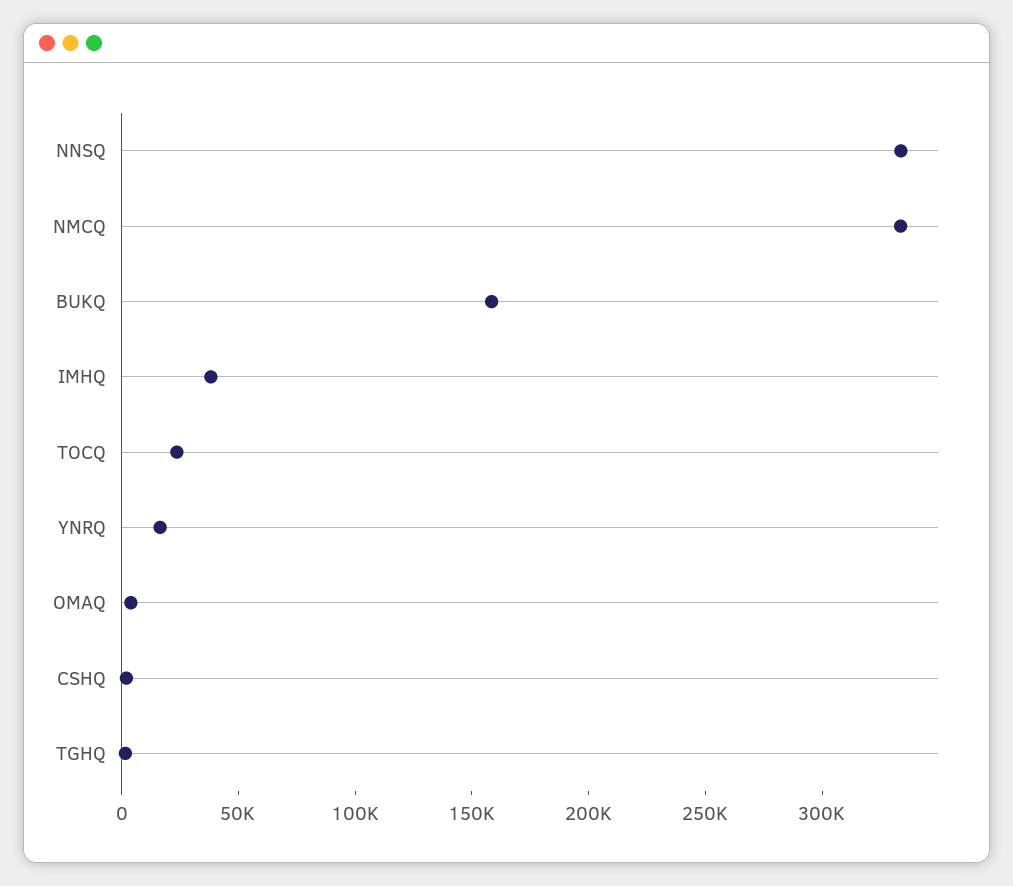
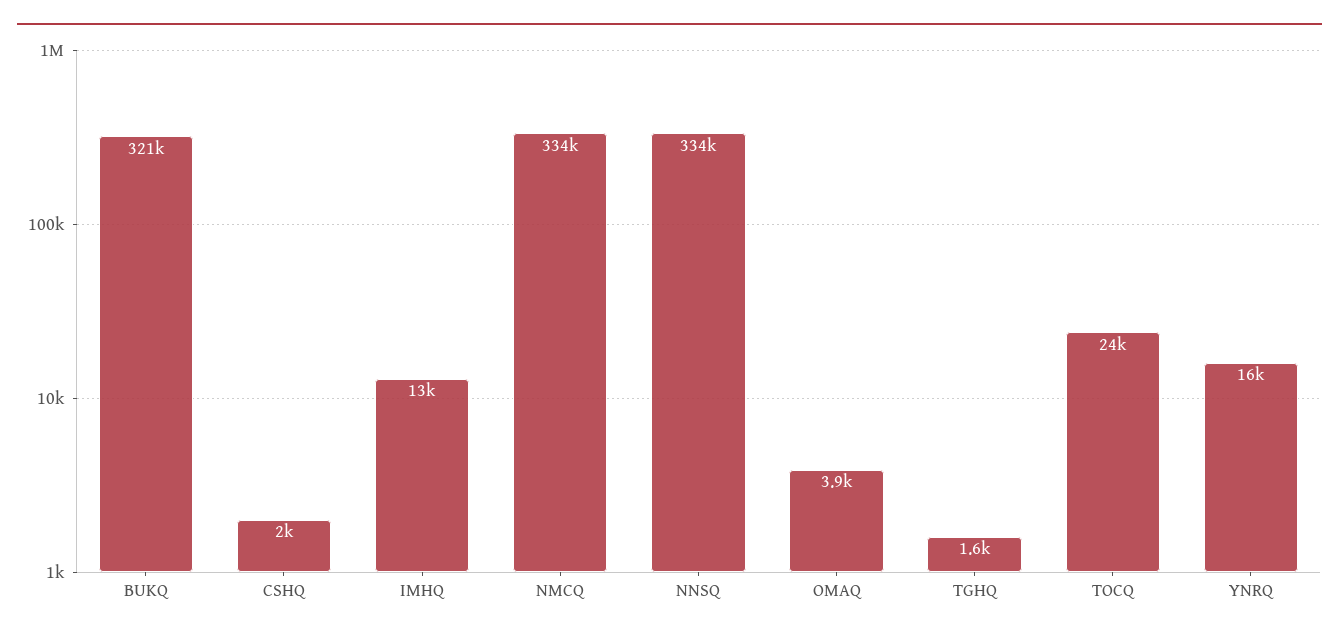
  {
    "NNSQ": 334000,
    "NMCQ": 334000,
-   "BUKQ": 160000,
+   "BUKQ": 321000,
-   "IMHQ": 40000,
+   "IMHQ": 13000,
    "TOCQ": 24000,
    "YNRQ": 16000,
    "OMAQ": 3900,
    "CSHQ": 2000,
    "TGHQ": 1600
  }

